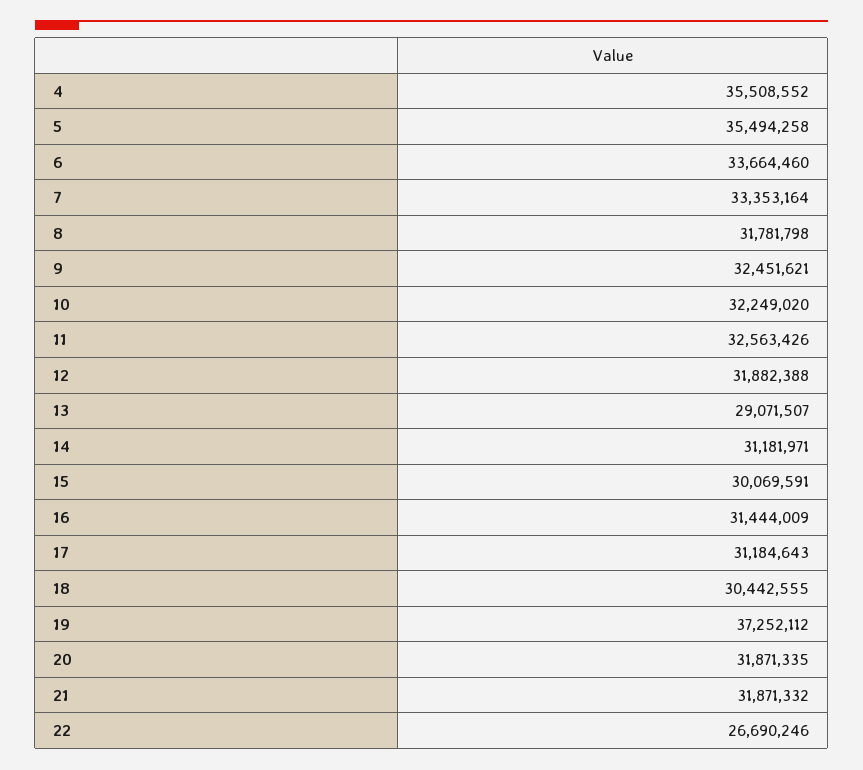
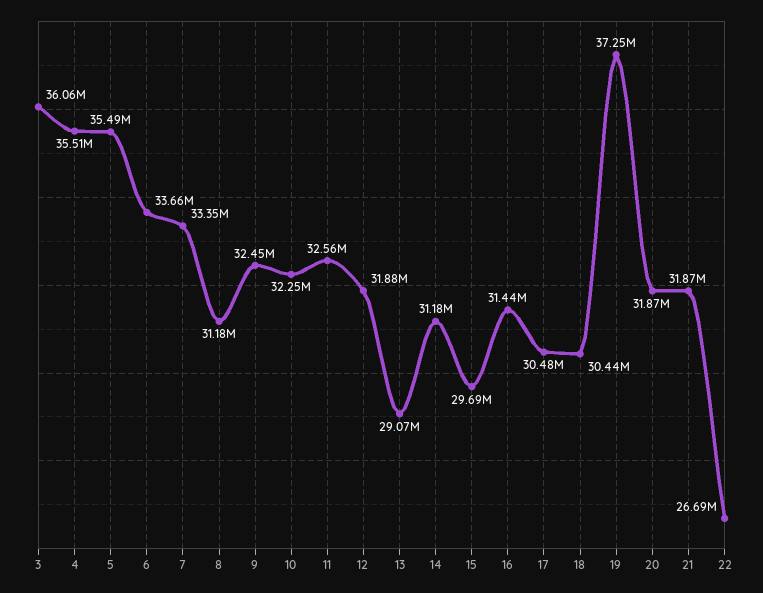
  {
    "4": 35508552,
    "5": 35494258,
    "6": 33664460,
    "7": 33353164,
-   "8": 31781798,
+   "8": 31180000,
    "9": 32451621,
    "10": 32249020,
    "11": 32563426,
    "12": 31882388,
    "13": 29071507,
    "14": 31181971,
-   "15": 30069591,
+   "15": 29690000,
    "16": 31444009,
-   "17": 31184643,
+   "17": 30480000,
    "18": 30442555,
    "19": 37252112,
    "20": 31871335,
    "21": 31871332,
-   "22": 26690246
+   "22": 26690246,
+   "3": 36060000
  }

